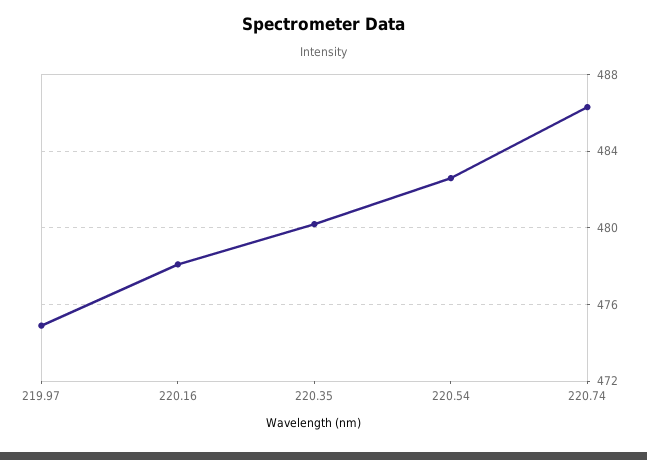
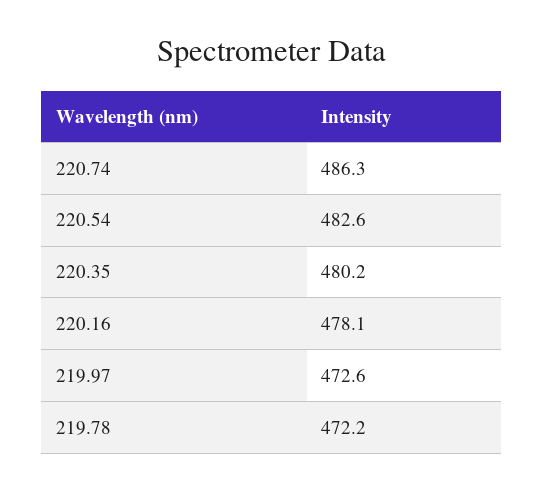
  {
-   "219.97": 475,
+   "219.97": 472.6,
    "220.16": 478.1,
    "220.35": 480.2,
    "220.54": 482.6,
-   "220.74": 486.3
+   "220.74": 486.3,
+   "219.78": 472.2
  }

